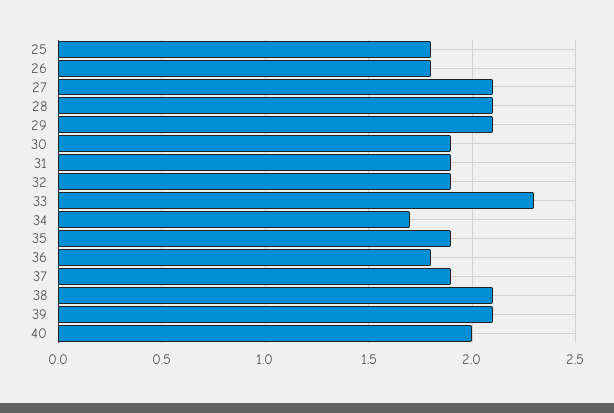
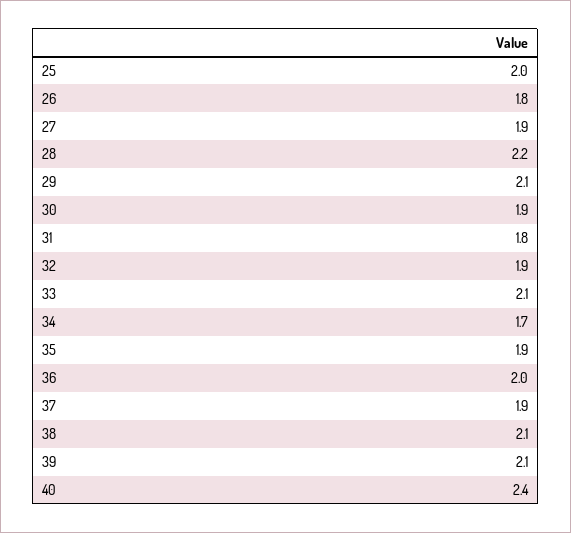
  {
-   "25": 1.8,
+   "25": 2,
    "26": 1.8,
-   "27": 2.1,
+   "27": 1.9,
-   "28": 2.1,
+   "28": 2.2,
    "29": 2.1,
    "30": 1.9,
-   "31": 1.9,
+   "31": 1.8,
    "32": 1.9,
-   "33": 2.3,
+   "33": 2.1,
    "34": 1.7,
    "35": 1.9,
-   "36": 1.8,
+   "36": 2,
    "37": 1.9,
    "38": 2.1,
    "39": 2.1,
-   "40": 2
+   "40": 2.4
  }

